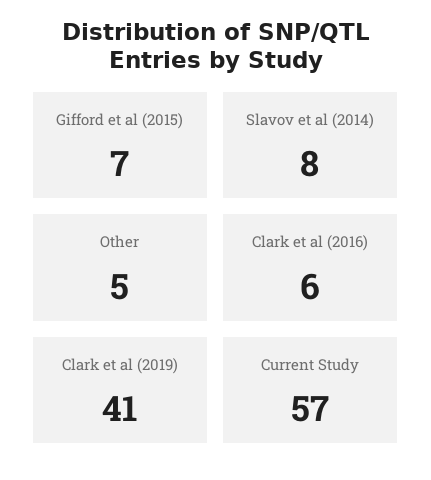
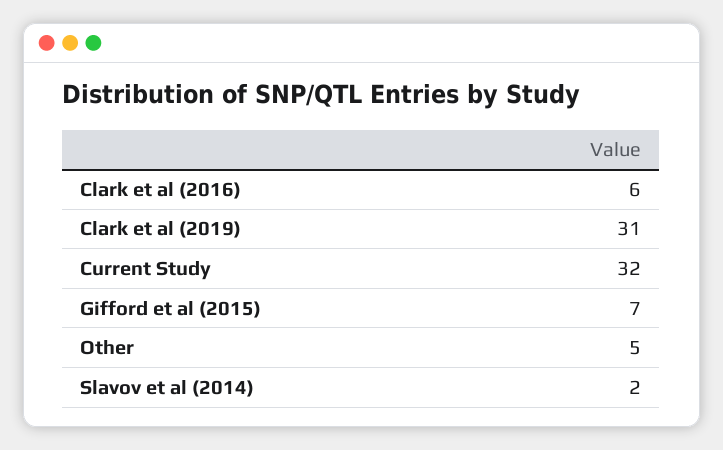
  {
    "Gifford et al (2015)": 7,
-   "Slavov et al (2014)": 8,
+   "Slavov et al (2014)": 2,
    "Other": 5,
    "Clark et al (2016)": 6,
-   "Clark et al (2019)": 41,
+   "Clark et al (2019)": 31,
-   "Current Study": 57
+   "Current Study": 32
  }

